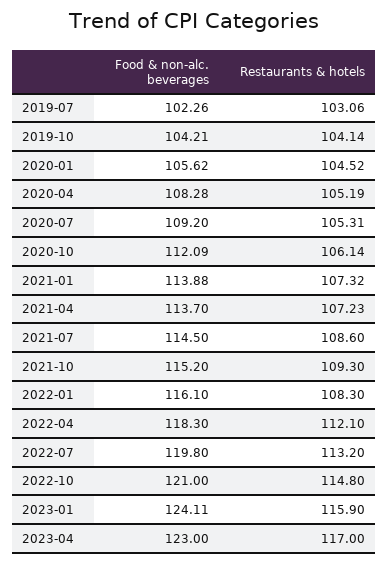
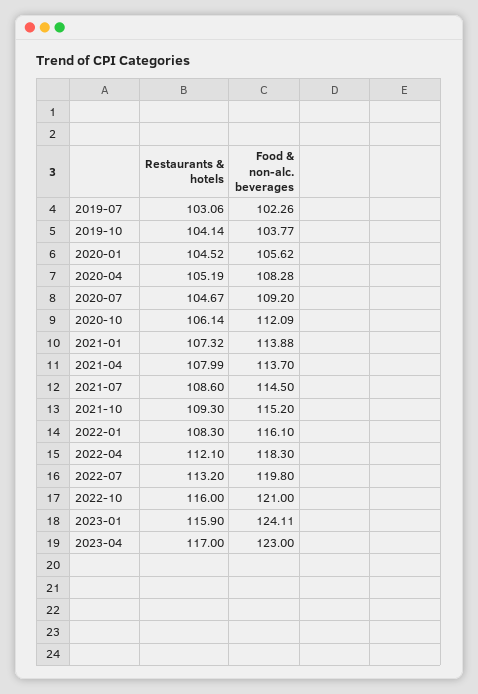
  {
    "Food & non-alc. beverages": {
      "2019-07": 102.26,
-     "2019-10": 104.21,
+     "2019-10": 103.77,
      "2020-01": 105.62,
      "2020-04": 108.28,
      "2020-07": 109.2,
      "2020-10": 112.09,
      "2021-01": 113.88,
      "2021-04": 113.7,
      "2021-07": 114.5,
      "2021-10": 115.2,
      "2022-01": 116.1,
      "2022-04": 118.3,
      "2022-07": 119.8,
      "2022-10": 121,
      "2023-01": 124.11,
      "2023-04": 123
    },
    "Restaurants & hotels": {
      "2019-07": 103.06,
      "2019-10": 104.14,
      "2020-01": 104.52,
      "2020-04": 105.19,
-     "2020-07": 105.31,
+     "2020-07": 104.67,
      "2020-10": 106.14,
      "2021-01": 107.32,
-     "2021-04": 107.23,
+     "2021-04": 107.99,
      "2021-07": 108.6,
      "2021-10": 109.3,
      "2022-01": 108.3,
      "2022-04": 112.1,
      "2022-07": 113.2,
-     "2022-10": 114.8,
+     "2022-10": 116,
      "2023-01": 115.9,
      "2023-04": 117
    }
  }

